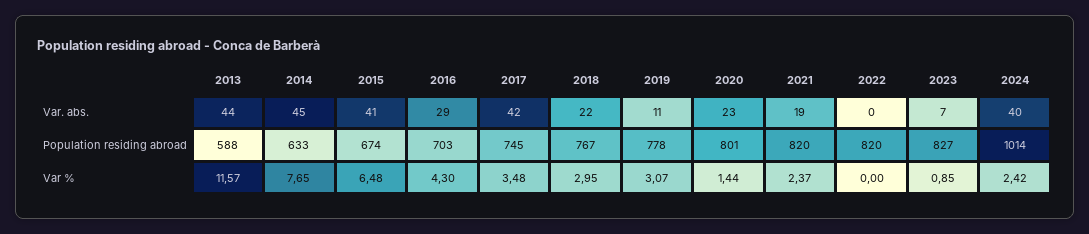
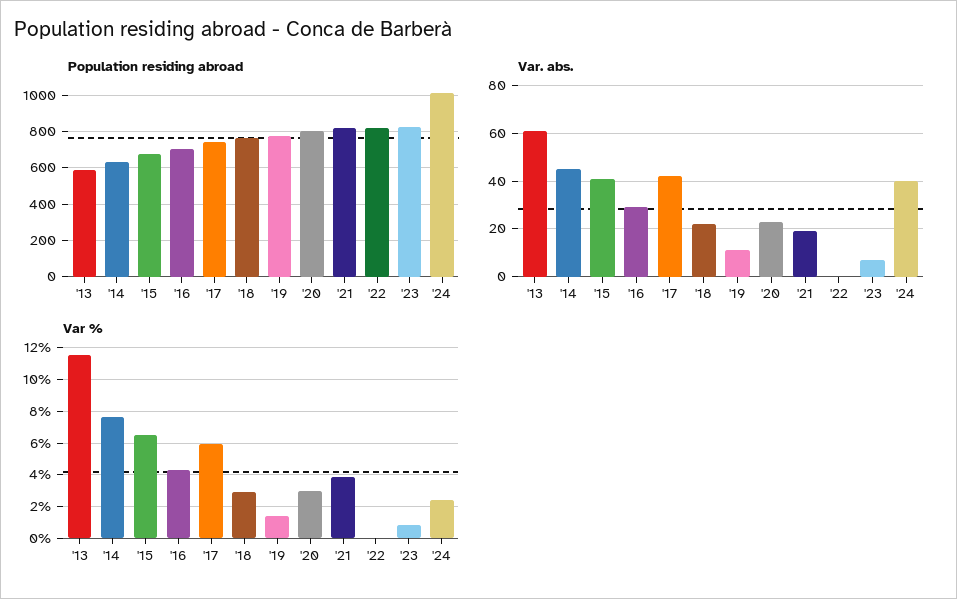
  {
    "Var. abs.": {
-     "2013": 44,
+     "2013": 60,
      "2014": 45,
      "2015": 41,
      "2016": 29,
      "2017": 42,
      "2018": 22,
      "2019": 11,
      "2020": 23,
      "2021": 19,
      "2022": 0,
      "2023": 7,
      "2024": 40
    },
    "Population residing abroad": {
      "2013": 588,
      "2014": 633,
      "2015": 674,
      "2016": 703,
      "2017": 745,
      "2018": 767,
      "2019": 778,
      "2020": 801,
      "2021": 820,
      "2022": 820,
      "2023": 827,
      "2024": 1014
    },
    "Var %": {
      "2013": 11.57,
      "2014": 7.65,
      "2015": 6.48,
      "2016": 4.3,
-     "2017": 3.48,
+     "2017": 6,
      "2018": 2.95,
-     "2019": 3.07,
+     "2019": 1.5,
-     "2020": 1.44,
+     "2020": 3,
-     "2021": 2.37,
+     "2021": 4,
      "2022": 0,
      "2023": 0.85,
      "2024": 2.42
    }
  }

